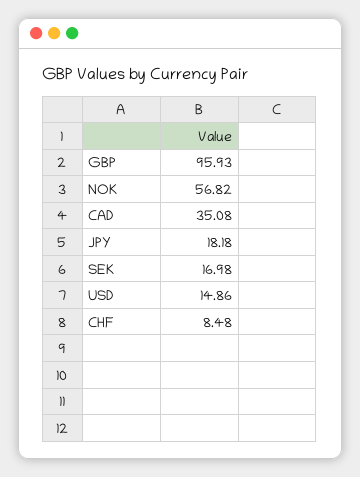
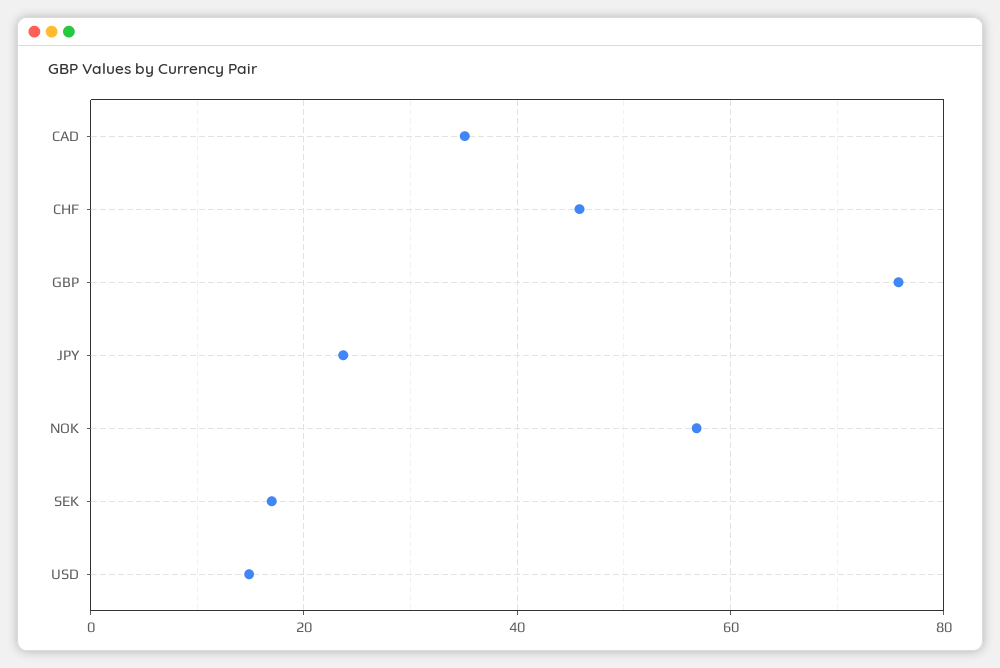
  {
-   "GBP": 95.93,
+   "GBP": 76,
    "NOK": 56.82,
    "CAD": 35.08,
-   "JPY": 18.18,
+   "JPY": 24,
    "SEK": 16.98,
    "USD": 14.86,
-   "CHF": 8.48
+   "CHF": 46
  }

